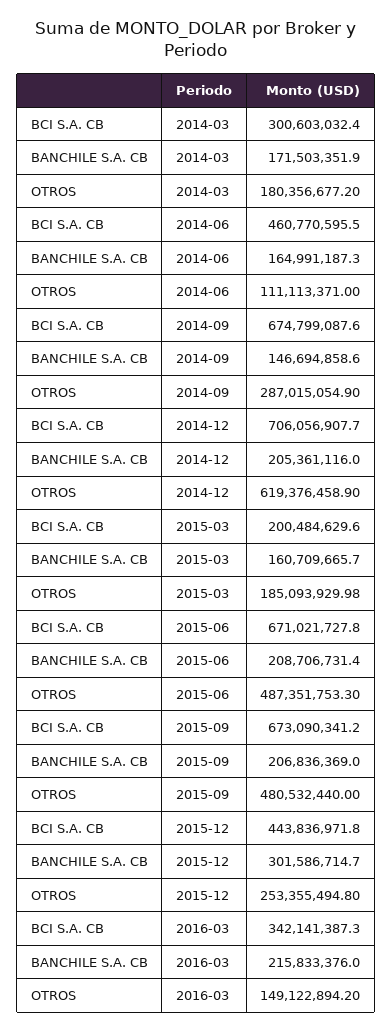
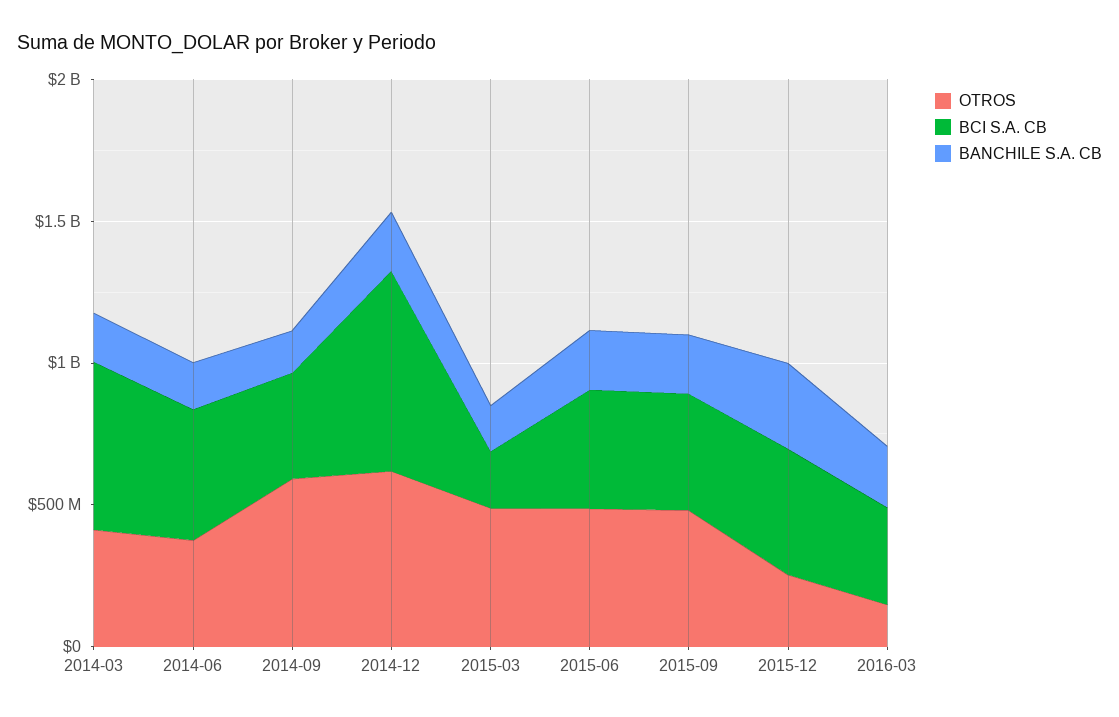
  {
    "BCI S.A. CB": {
-     "2014-03": 300603032.4,
+     "2014-03": 600000000,
      "2014-06": 460770595.5,
-     "2014-09": 674799087.6,
+     "2014-09": 400000000,
      "2014-12": 706056907.7,
      "2015-03": 200484629.6,
-     "2015-06": 671021727.8,
+     "2015-06": 400000000,
-     "2015-09": 673090341.2,
+     "2015-09": 400000000,
      "2015-12": 443836971.8,
      "2016-03": 342141387.3
    },
    "BANCHILE S.A. CB": {
      "2014-03": 171503351.9,
      "2014-06": 164991187.3,
      "2014-09": 146694858.6,
      "2014-12": 205361116,
      "2015-03": 160709665.7,
      "2015-06": 208706731.4,
      "2015-09": 206836369,
      "2015-12": 301586714.7,
      "2016-03": 215833376
    },
    "OTROS": {
-     "2014-03": 180356677.2,
+     "2014-03": 400000000,
-     "2014-06": 111113371,
+     "2014-06": 400000000,
-     "2014-09": 287015054.9,
+     "2014-09": 600000000,
      "2014-12": 619376458.9,
-     "2015-03": 185093929.98,
+     "2015-03": 500000000,
      "2015-06": 487351753.3,
      "2015-09": 480532440,
      "2015-12": 253355494.8,
      "2016-03": 149122894.2
    }
  }

